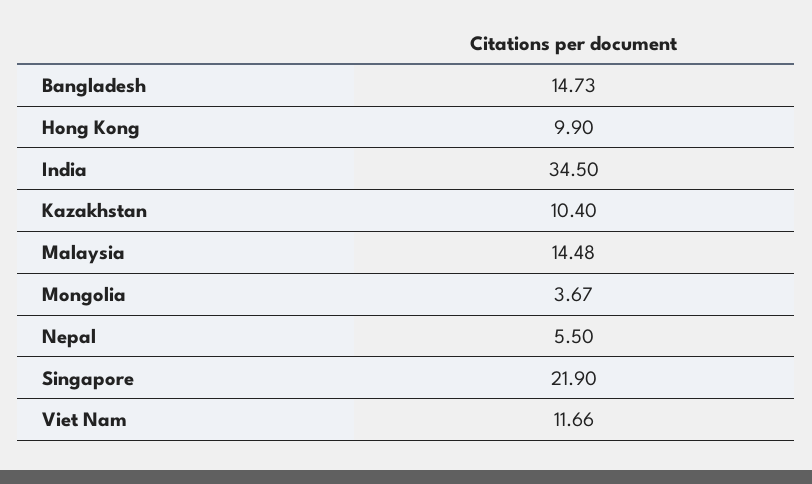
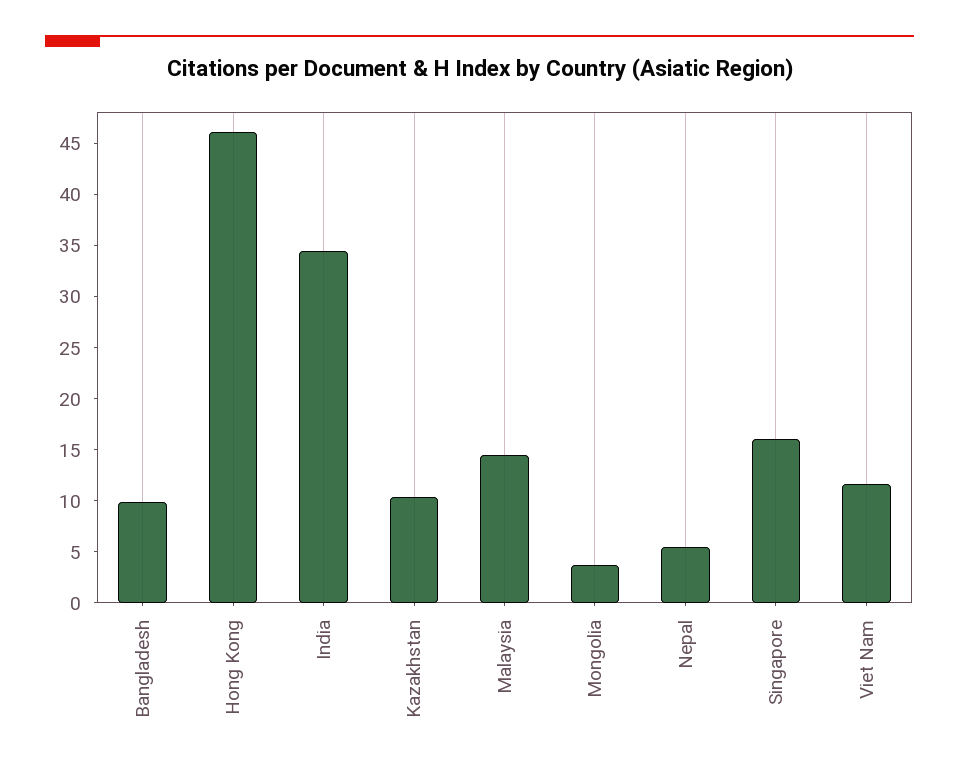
  {
-   "Bangladesh": 14.73,
+   "Bangladesh": 10,
-   "Hong Kong": 9.9,
+   "Hong Kong": 46,
    "India": 34.5,
    "Kazakhstan": 10.4,
    "Malaysia": 14.48,
    "Mongolia": 3.67,
    "Nepal": 5.5,
-   "Singapore": 21.9,
+   "Singapore": 16,
    "Viet Nam": 11.66
  }

